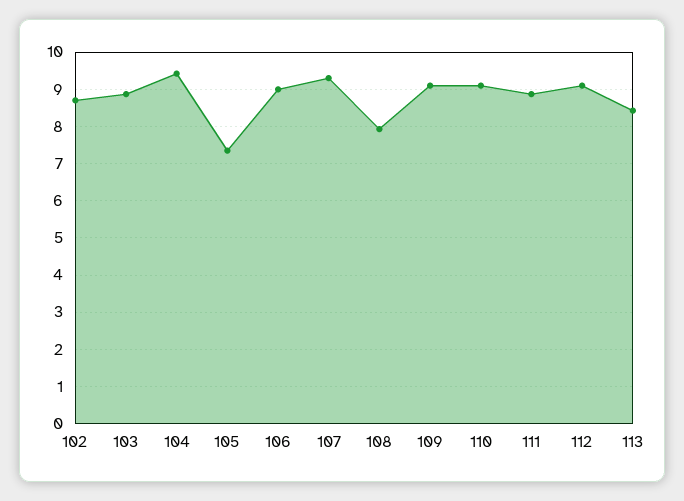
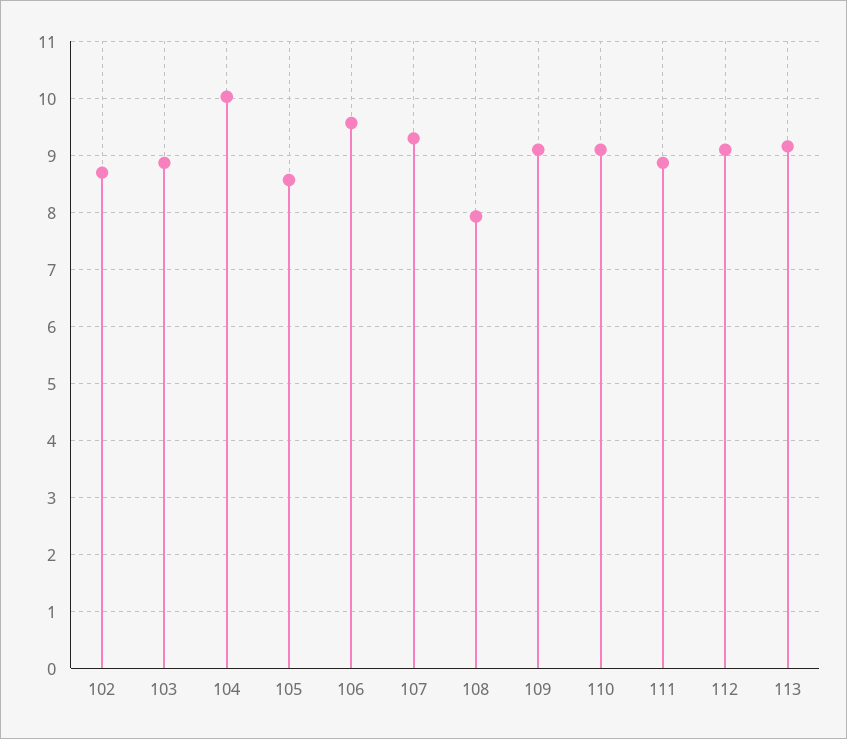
  {
    "102": 8.8,
    "103": 8.8,
-   "104": 9.4,
+   "104": 10,
-   "105": 7.4,
+   "105": 8.6,
-   "106": 9,
+   "106": 9.6,
    "107": 9.4,
    "108": 8,
    "109": 9.2,
    "110": 9.2,
    "111": 8.8,
    "112": 9.2,
-   "113": 8.4
+   "113": 9.2
  }

